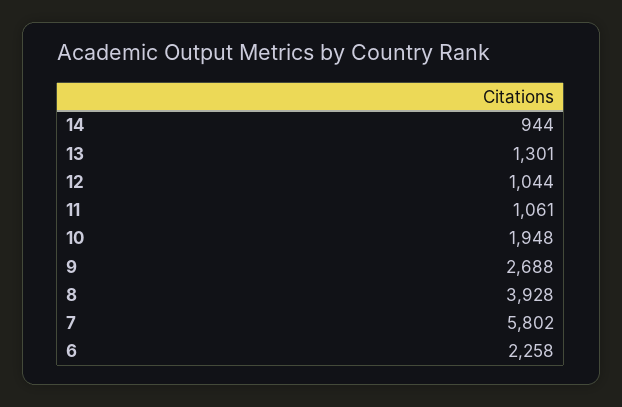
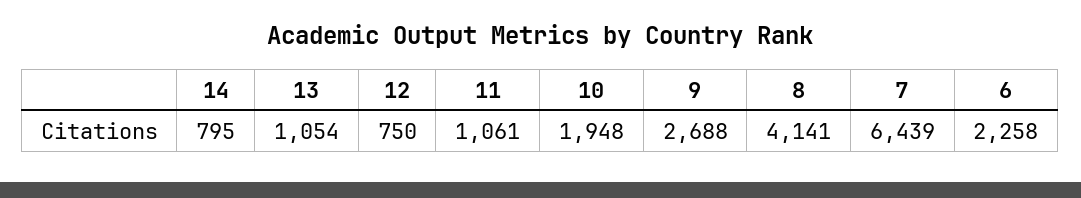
  {
-   "14": 944,
+   "14": 795,
-   "13": 1301,
+   "13": 1054,
-   "12": 1044,
+   "12": 750,
    "11": 1061,
    "10": 1948,
    "9": 2688,
-   "8": 3928,
+   "8": 4141,
-   "7": 5802,
+   "7": 6439,
    "6": 2258
  }

